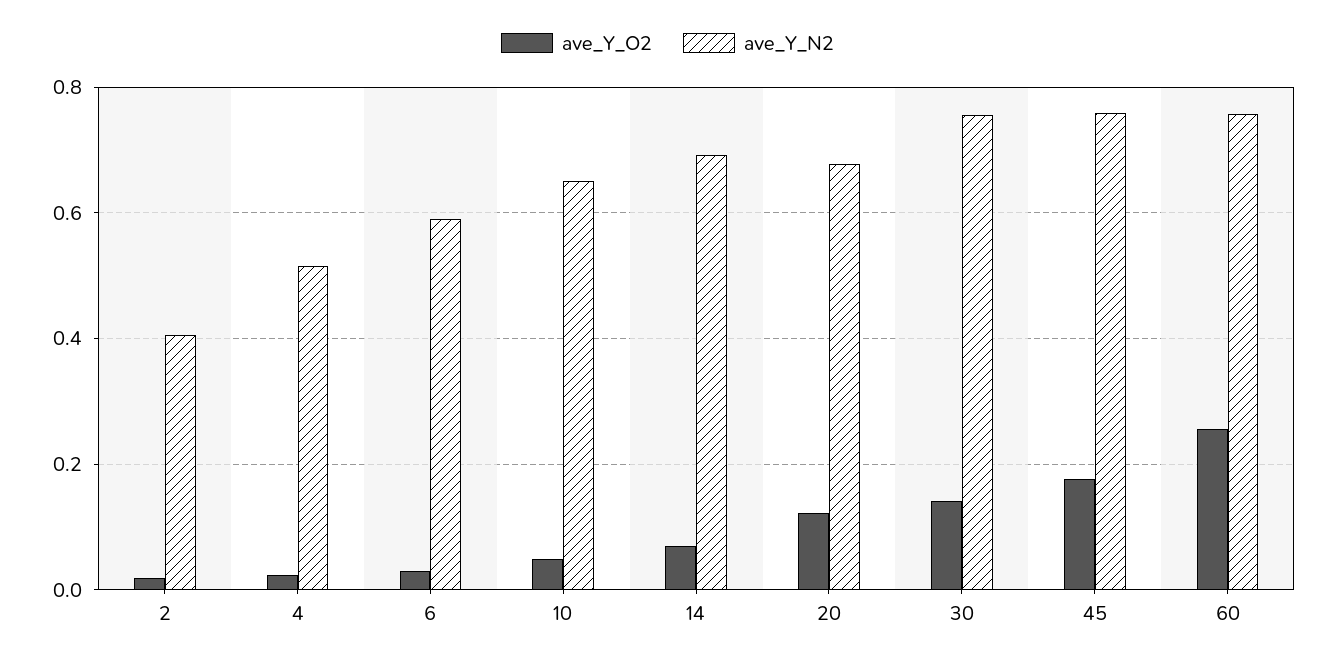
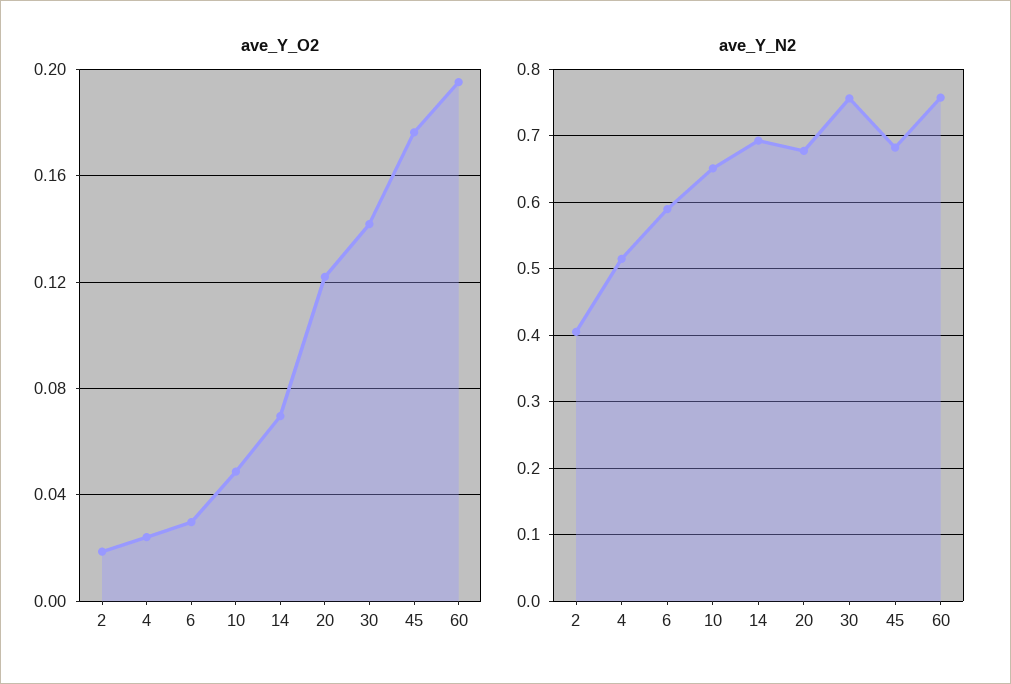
  {
    "ave_Y_O2": {
      "2": 0.02,
      "4": 0.025,
      "6": 0.03,
      "10": 0.05,
      "14": 0.07,
      "20": 0.12,
      "30": 0.14,
      "45": 0.175,
-     "60": 0.26
+     "60": 0.195
    },
    "ave_Y_N2": {
      "2": 0.41,
      "4": 0.52,
      "6": 0.59,
      "10": 0.65,
      "14": 0.69,
      "20": 0.68,
      "30": 0.76,
-     "45": 0.76,
+     "45": 0.68,
      "60": 0.76
    }
  }

